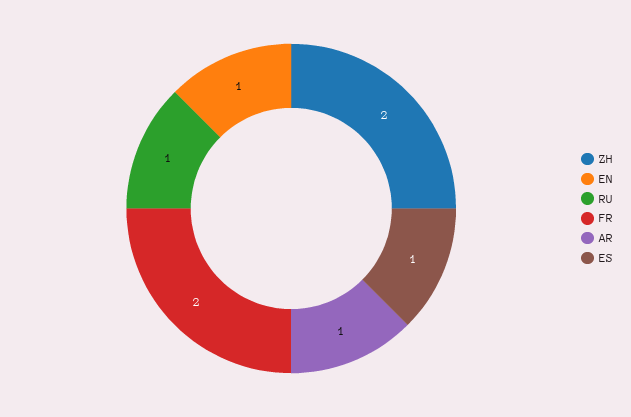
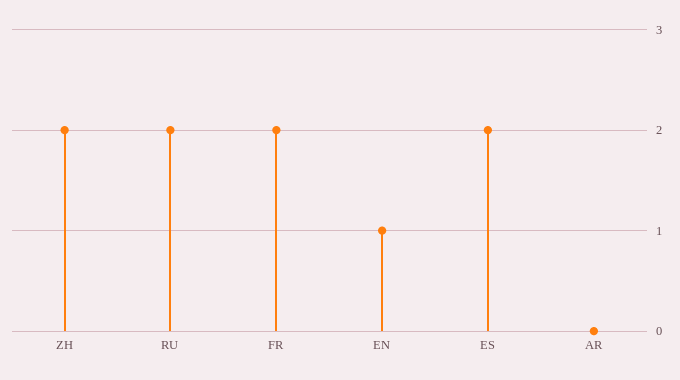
  {
    "ZH": 2,
    "EN": 1,
-   "RU": 1,
+   "RU": 2,
    "FR": 2,
-   "AR": 1,
+   "AR": 0,
-   "ES": 1
+   "ES": 2
  }

